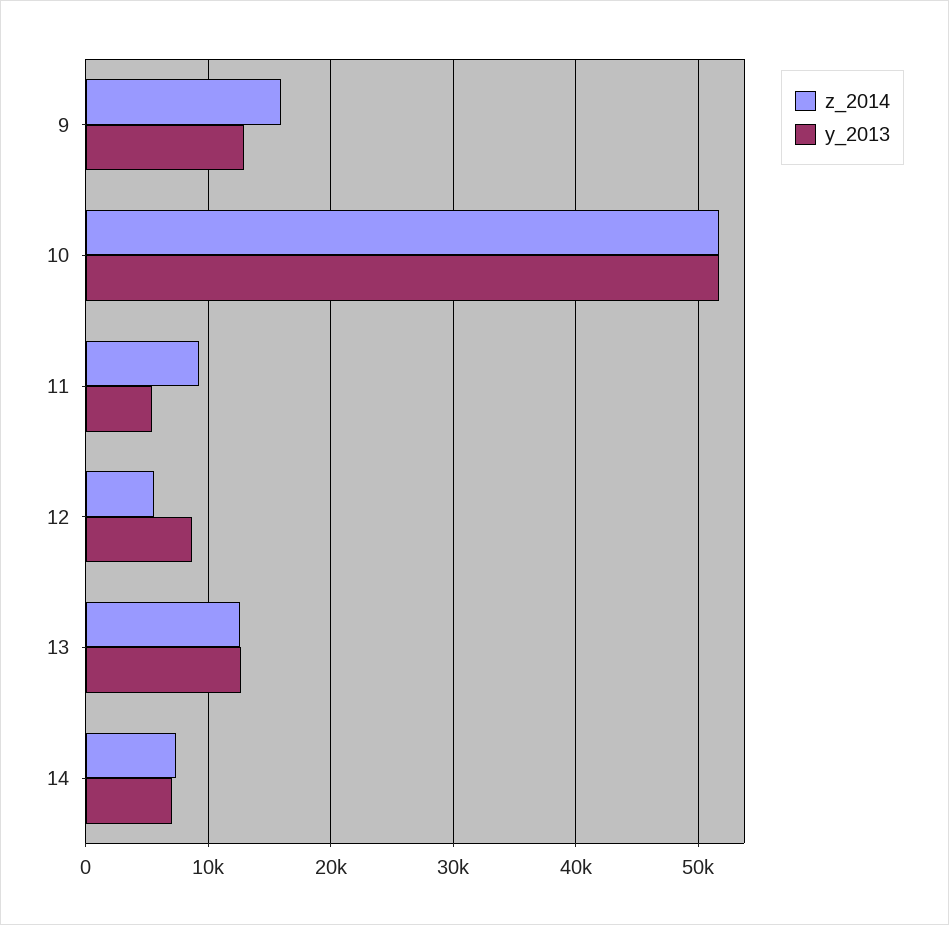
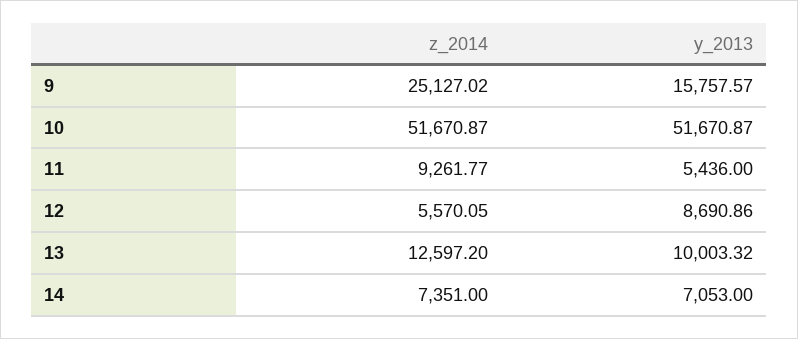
  {
    "z_2014": {
-     "9": 16000,
+     "9": 25127.02,
      "10": 51670.87,
      "11": 9261.77,
      "12": 5570.05,
      "13": 12597.2,
      "14": 7351
    },
    "y_2013": {
-     "9": 13000,
+     "9": 15757.57,
      "10": 51670.87,
      "11": 5436,
      "12": 8690.86,
-     "13": 13000,
+     "13": 10003.32,
      "14": 7053
    }
  }

